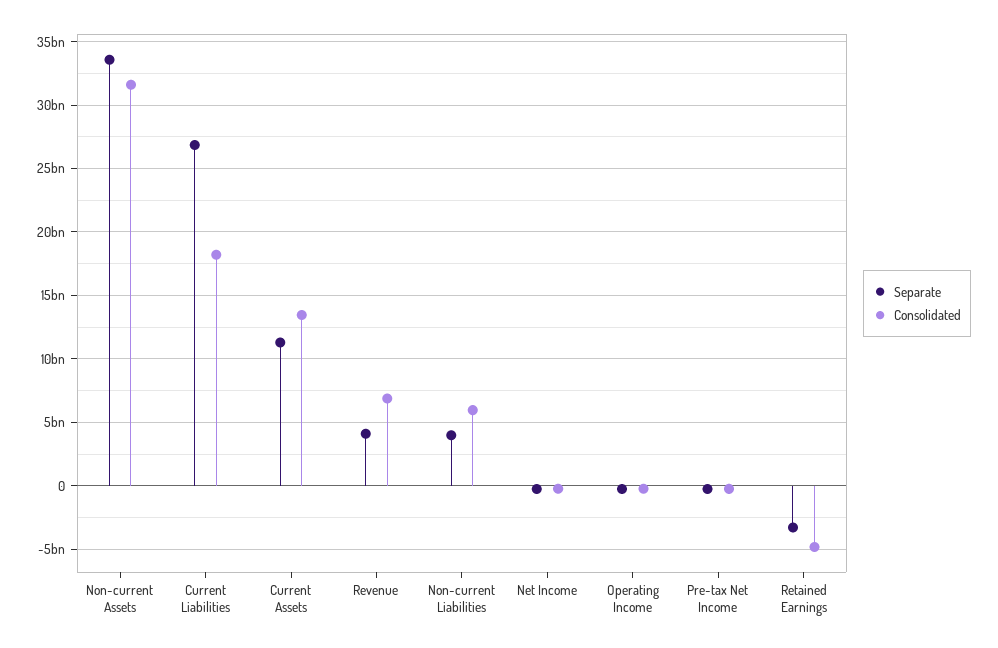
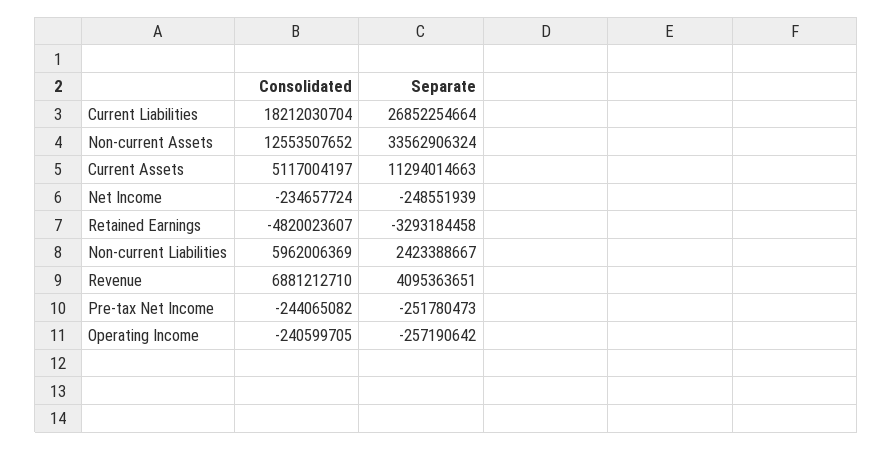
  {
    "Separate": {
      "Non-current Assets": 33562906324,
      "Current Liabilities": 26852254664,
      "Current Assets": 11294014663,
      "Revenue": 4095363651,
-     "Non-current Liabilities": 4000000000,
+     "Non-current Liabilities": 2423388667,
      "Net Income": -248551939,
      "Operating Income": -257190642,
      "Pre-tax Net Income": -251780473,
      "Retained Earnings": -3293184458
    },
    "Consolidated": {
-     "Non-current Assets": 31500000000,
+     "Non-current Assets": 12553507652,
      "Current Liabilities": 18212030704,
-     "Current Assets": 13500000000,
+     "Current Assets": 5117004197,
      "Revenue": 6881212710,
      "Non-current Liabilities": 5962006369,
      "Net Income": -234657724,
      "Operating Income": -240599705,
      "Pre-tax Net Income": -244065082,
      "Retained Earnings": -4820023607
    }
  }

